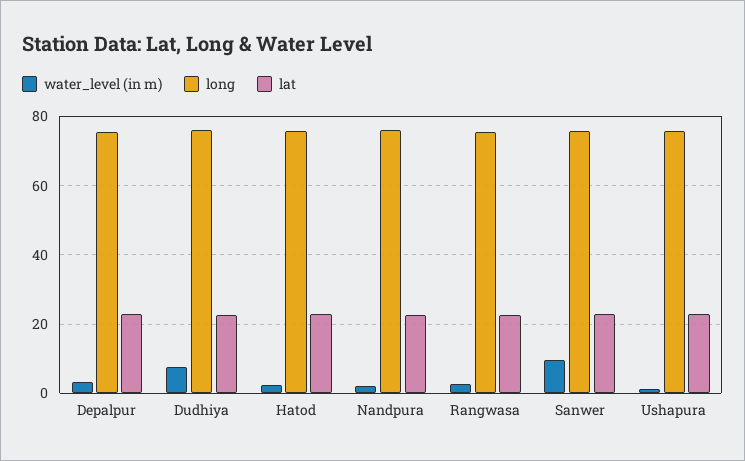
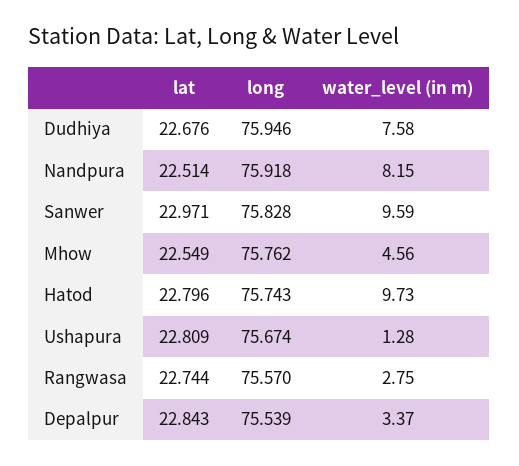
  {
    "water_level (in m)": {
      "Depalpur": 3.37,
      "Dudhiya": 7.58,
-     "Hatod": 2,
+     "Hatod": 9.73,
-     "Nandpura": 2,
+     "Nandpura": 8.15,
      "Rangwasa": 2.75,
      "Sanwer": 9.59,
-     "Ushapura": 1.28
+     "Ushapura": 1.28,
+     "Mhow": 4.56
    },
    "long": {
      "Depalpur": 75.539,
      "Dudhiya": 75.946,
      "Hatod": 75.743,
      "Nandpura": 75.918,
      "Rangwasa": 75.57,
      "Sanwer": 75.828,
-     "Ushapura": 75.674
+     "Ushapura": 75.674,
+     "Mhow": 75.762
    },
    "lat": {
      "Depalpur": 22.843,
      "Dudhiya": 22.676,
      "Hatod": 22.796,
      "Nandpura": 22.514,
      "Rangwasa": 22.744,
      "Sanwer": 22.971,
-     "Ushapura": 22.809
+     "Ushapura": 22.809,
+     "Mhow": 22.549
    }
  }

